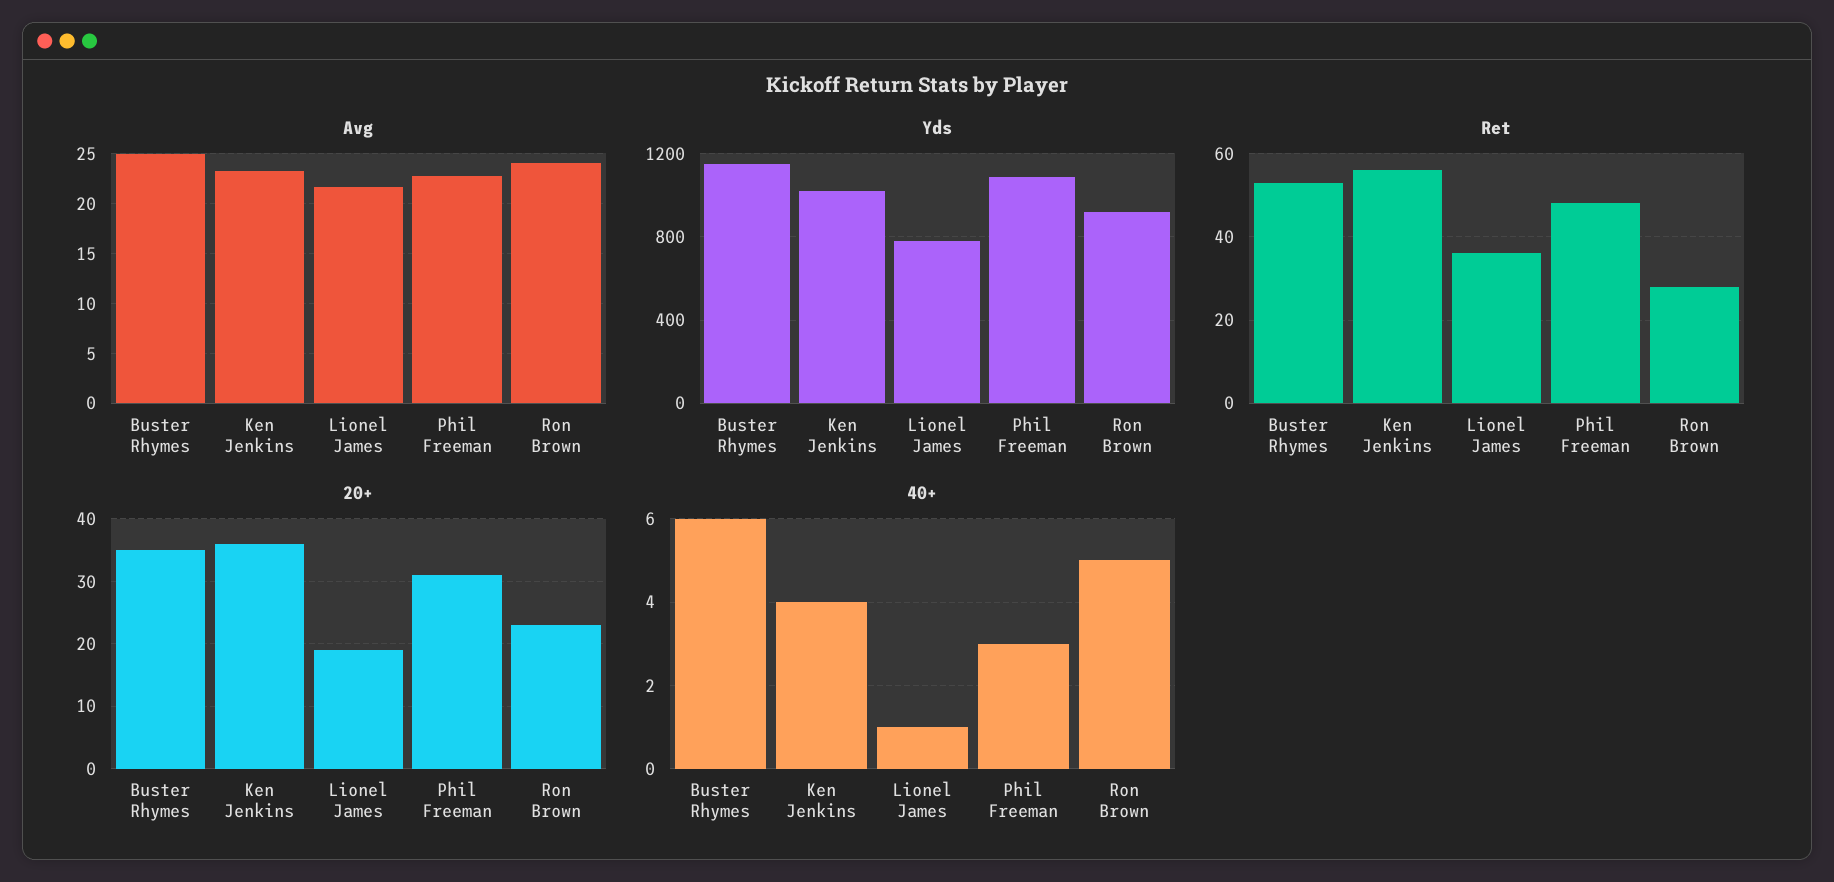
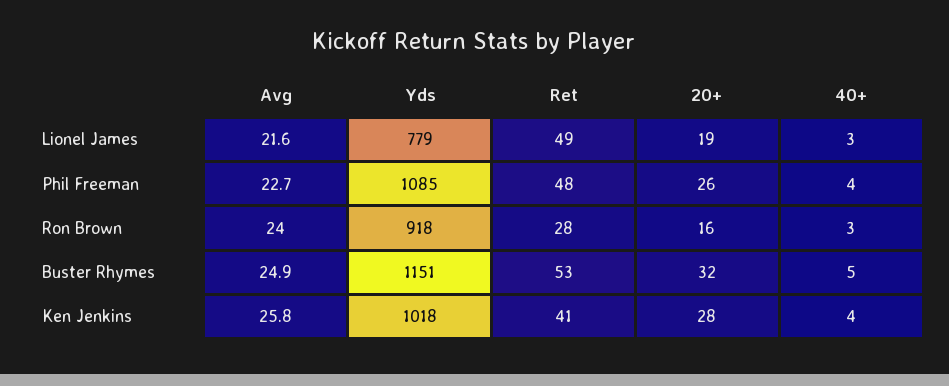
  {
    "Avg": {
      "Buster Rhymes": 24.9,
-     "Ken Jenkins": 23,
+     "Ken Jenkins": 25.8,
      "Lionel James": 21.6,
      "Phil Freeman": 22.7,
      "Ron Brown": 24
    },
    "Yds": {
      "Buster Rhymes": 1151,
      "Ken Jenkins": 1018,
      "Lionel James": 779,
      "Phil Freeman": 1085,
      "Ron Brown": 918
    },
    "Ret": {
      "Buster Rhymes": 53,
-     "Ken Jenkins": 55,
+     "Ken Jenkins": 41,
-     "Lionel James": 35,
+     "Lionel James": 49,
      "Phil Freeman": 48,
      "Ron Brown": 28
    },
    "20+": {
-     "Buster Rhymes": 35,
+     "Buster Rhymes": 32,
-     "Ken Jenkins": 36,
+     "Ken Jenkins": 28,
      "Lionel James": 19,
-     "Phil Freeman": 31,
+     "Phil Freeman": 26,
-     "Ron Brown": 23
+     "Ron Brown": 16
    },
    "40+": {
-     "Buster Rhymes": 6,
+     "Buster Rhymes": 5,
      "Ken Jenkins": 4,
-     "Lionel James": 1,
+     "Lionel James": 3,
-     "Phil Freeman": 3,
+     "Phil Freeman": 4,
-     "Ron Brown": 5
+     "Ron Brown": 3
    }
  }

